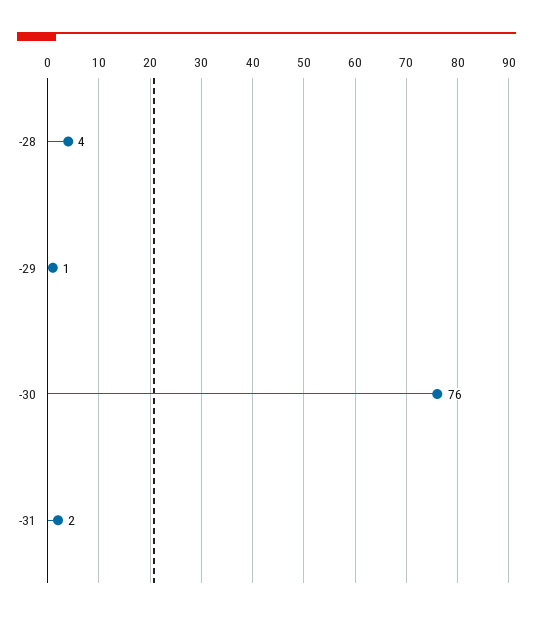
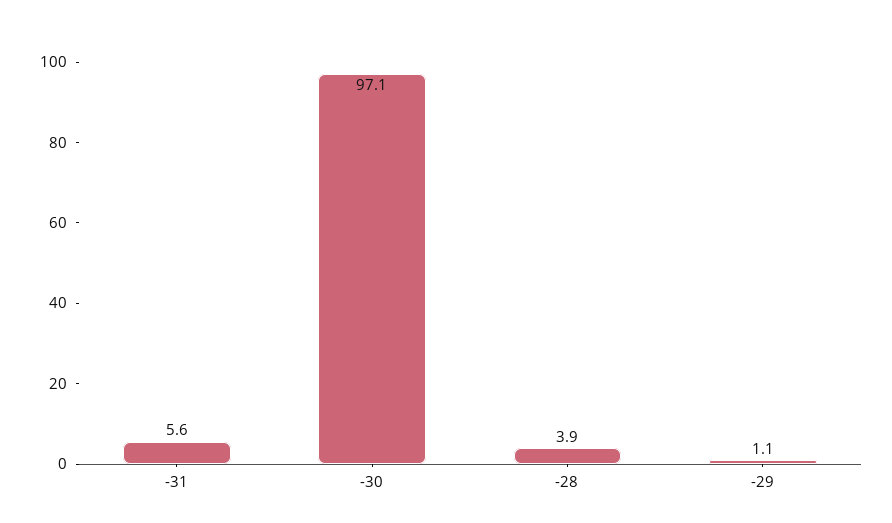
  {
    "-28": 3.9,
    "-29": 1.1,
-   "-30": 76,
+   "-30": 97.1,
-   "-31": 2
+   "-31": 5.6
  }

